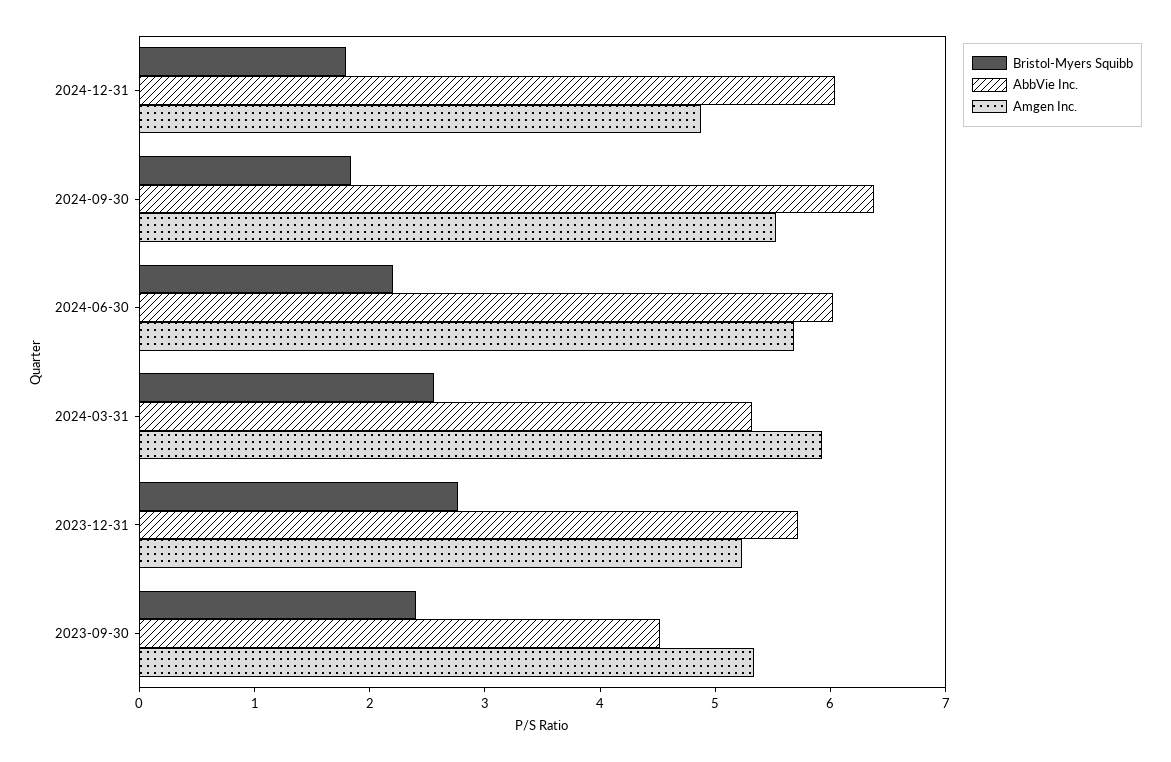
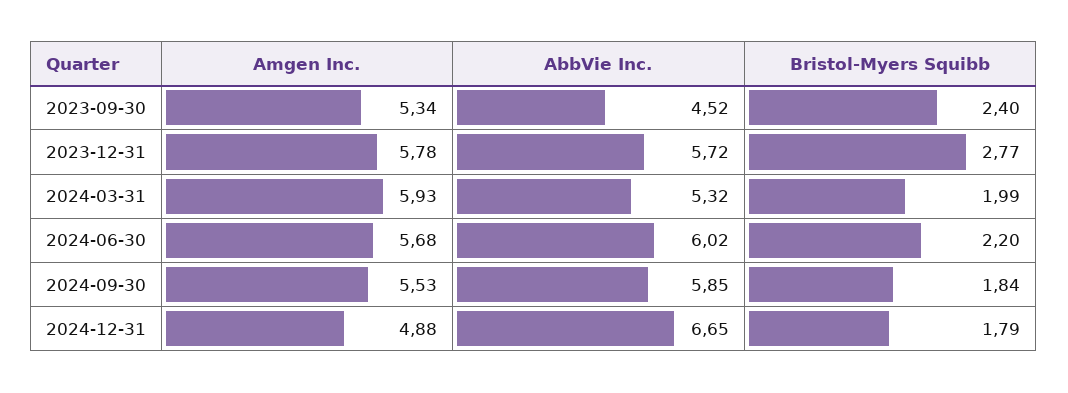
  {
    "Bristol-Myers Squibb": {
      "2024-12-31": 1.79,
      "2024-09-30": 1.84,
      "2024-06-30": 2.2,
-     "2024-03-31": 2.6,
+     "2024-03-31": 1.99,
      "2023-12-31": 2.77,
      "2023-09-30": 2.4
    },
    "AbbVie Inc.": {
-     "2024-12-31": 6,
+     "2024-12-31": 6.65,
-     "2024-09-30": 6.4,
+     "2024-09-30": 5.85,
      "2024-06-30": 6.02,
      "2024-03-31": 5.32,
      "2023-12-31": 5.72,
      "2023-09-30": 4.52
    },
    "Amgen Inc.": {
      "2024-12-31": 4.88,
      "2024-09-30": 5.53,
      "2024-06-30": 5.68,
      "2024-03-31": 5.93,
-     "2023-12-31": 5.2,
+     "2023-12-31": 5.78,
      "2023-09-30": 5.34
    }
  }

